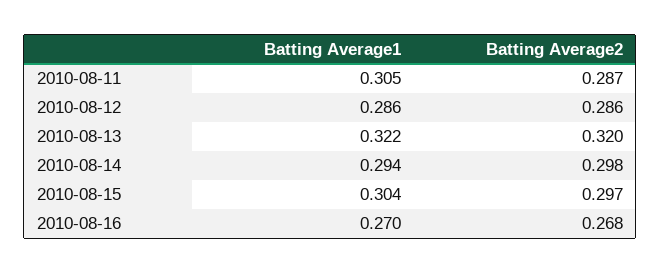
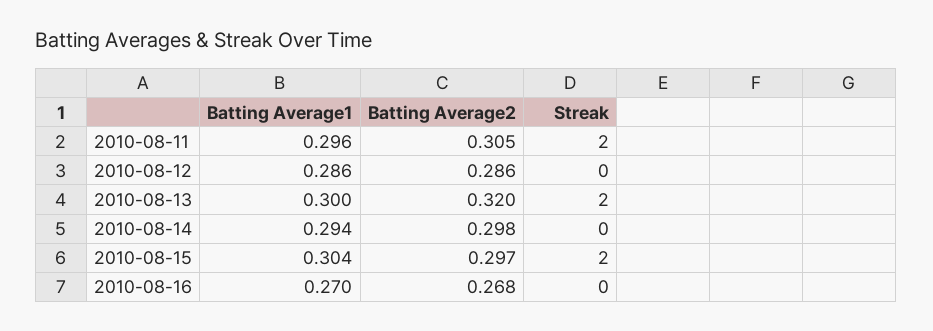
  {
    "Batting Average1": {
-     "2010-08-11": 0.305,
+     "2010-08-11": 0.296,
      "2010-08-12": 0.286,
-     "2010-08-13": 0.322,
+     "2010-08-13": 0.3,
      "2010-08-14": 0.294,
      "2010-08-15": 0.304,
      "2010-08-16": 0.27
    },
    "Batting Average2": {
-     "2010-08-11": 0.287,
+     "2010-08-11": 0.305,
      "2010-08-12": 0.286,
      "2010-08-13": 0.32,
      "2010-08-14": 0.298,
      "2010-08-15": 0.297,
      "2010-08-16": 0.268
-   }
+   },
+   "Streak": {
+     "2010-08-11": 2,
+     "2010-08-12": 0,
+     "2010-08-13": 2,
+     "2010-08-14": 0,
+     "2010-08-15": 2,
+     "2010-08-16": 0
+   }
  }

